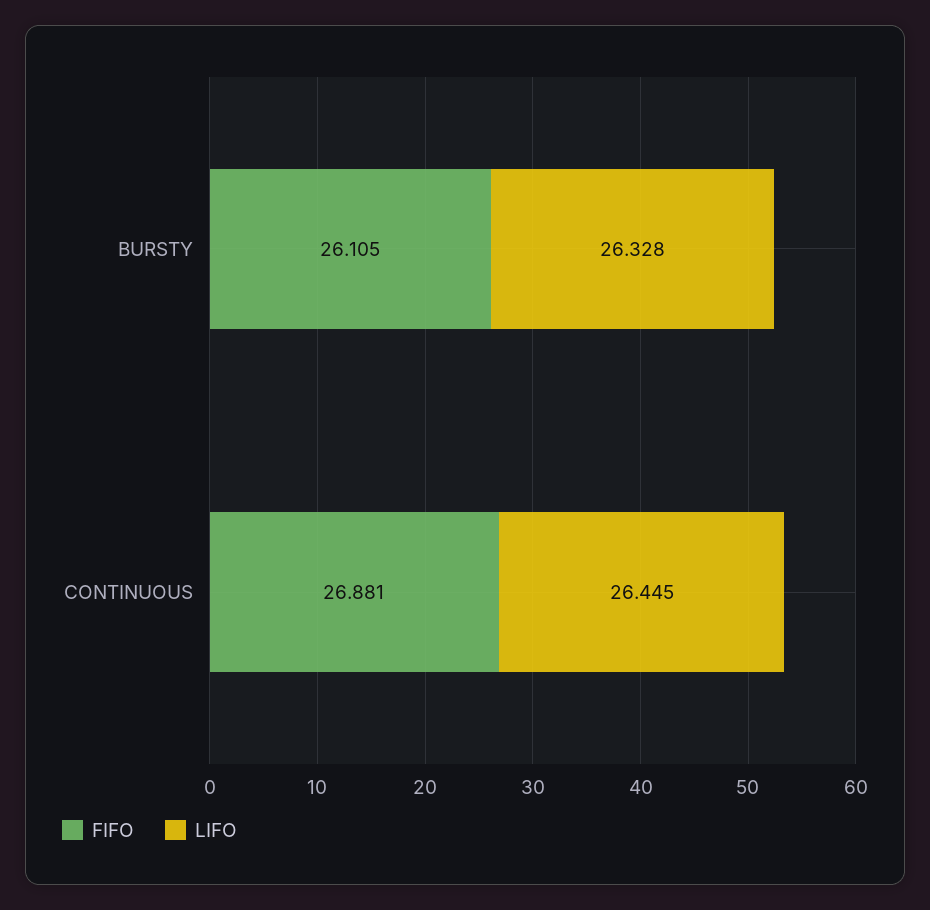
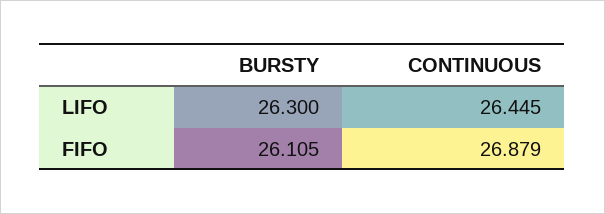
  {
    "FIFO": {
      "BURSTY": 26.105,
-     "CONTINUOUS": 26.881
+     "CONTINUOUS": 26.879
    },
    "LIFO": {
-     "BURSTY": 26.328,
+     "BURSTY": 26.3,
      "CONTINUOUS": 26.445
    }
  }

